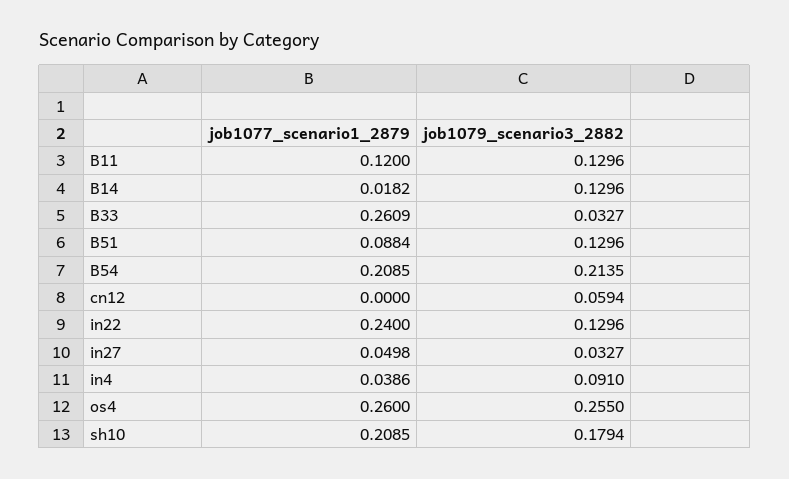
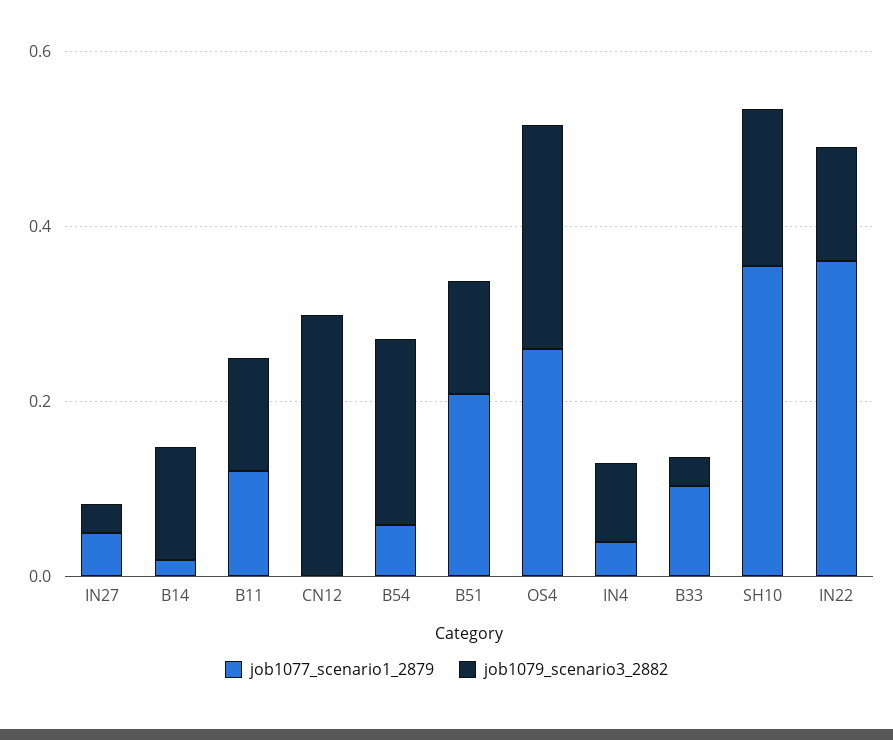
  {
    "job1077_scenario1_2879": {
      "B11": 0.12,
      "B14": 0.0182,
-     "B33": 0.2609,
+     "B33": 0.1,
-     "B51": 0.0884,
+     "B51": 0.2,
-     "B54": 0.2085,
+     "B54": 0.05,
      "cn12": 0,
-     "in22": 0.24,
+     "in22": 0.35,
      "in27": 0.0498,
      "in4": 0.0386,
      "os4": 0.26,
-     "sh10": 0.2085
+     "sh10": 0.35
    },
    "job1079_scenario3_2882": {
      "B11": 0.1296,
      "B14": 0.1296,
      "B33": 0.0327,
      "B51": 0.1296,
      "B54": 0.2135,
-     "cn12": 0.0594,
+     "cn12": 0.3,
      "in22": 0.1296,
      "in27": 0.0327,
      "in4": 0.091,
      "os4": 0.255,
      "sh10": 0.1794
    }
  }

